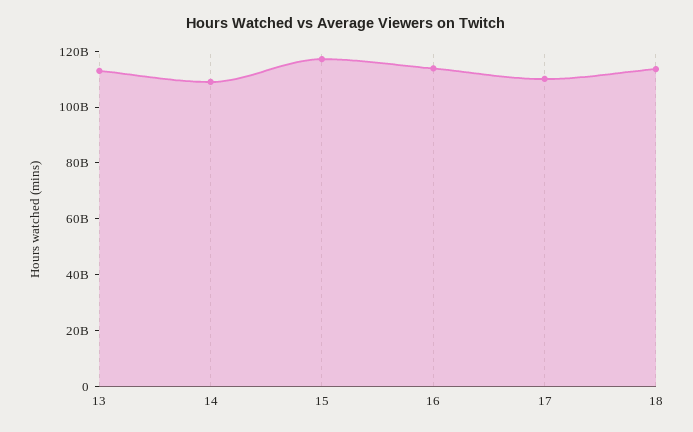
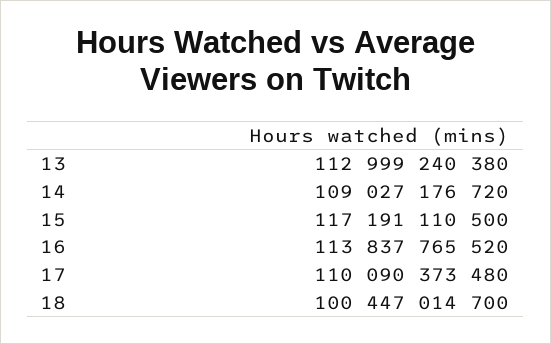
  {
    "13": 112999240380,
    "14": 109027176720,
    "15": 117191110500,
    "16": 113837765520,
    "17": 110090373480,
-   "18": 115000000000
+   "18": 100447014700
  }

